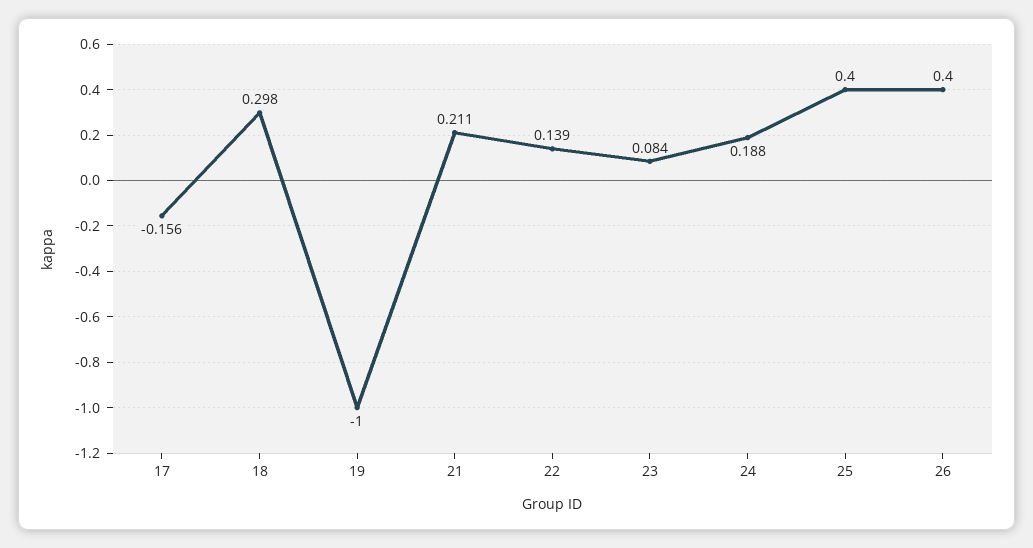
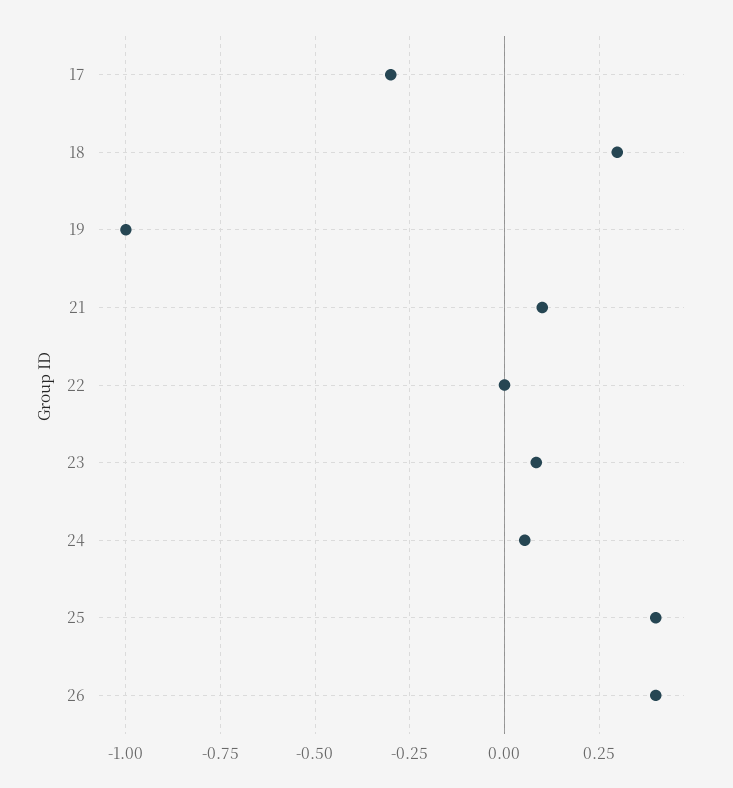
  {
-   "17": -0.156,
+   "17": -0.3,
    "18": 0.298,
    "19": -1,
-   "21": 0.211,
+   "21": 0.1,
-   "22": 0.139,
+   "22": 0,
    "23": 0.084,
-   "24": 0.188,
+   "24": 0.05,
    "25": 0.4,
    "26": 0.4
  }

